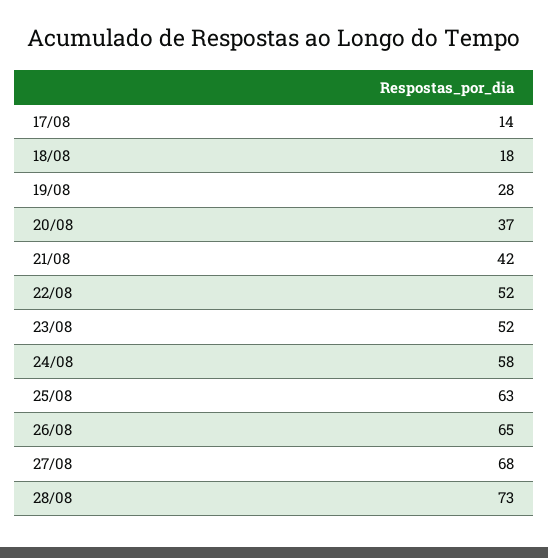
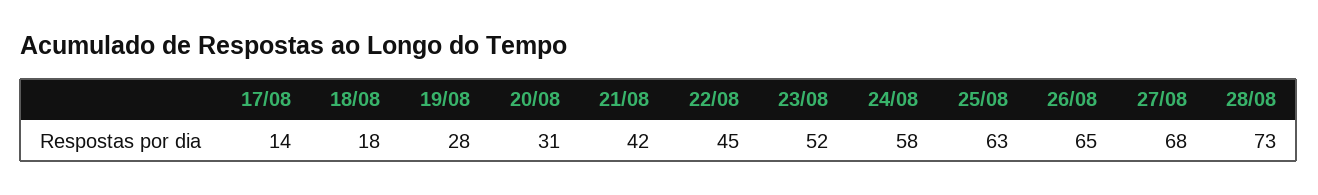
  {
    "17/08": 14,
    "18/08": 18,
    "19/08": 28,
-   "20/08": 37,
+   "20/08": 31,
    "21/08": 42,
-   "22/08": 52,
+   "22/08": 45,
    "23/08": 52,
    "24/08": 58,
    "25/08": 63,
    "26/08": 65,
    "27/08": 68,
    "28/08": 73
  }

